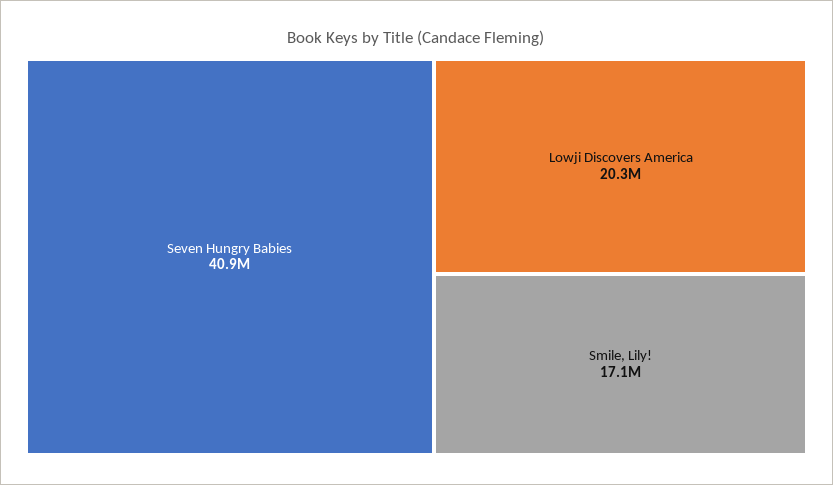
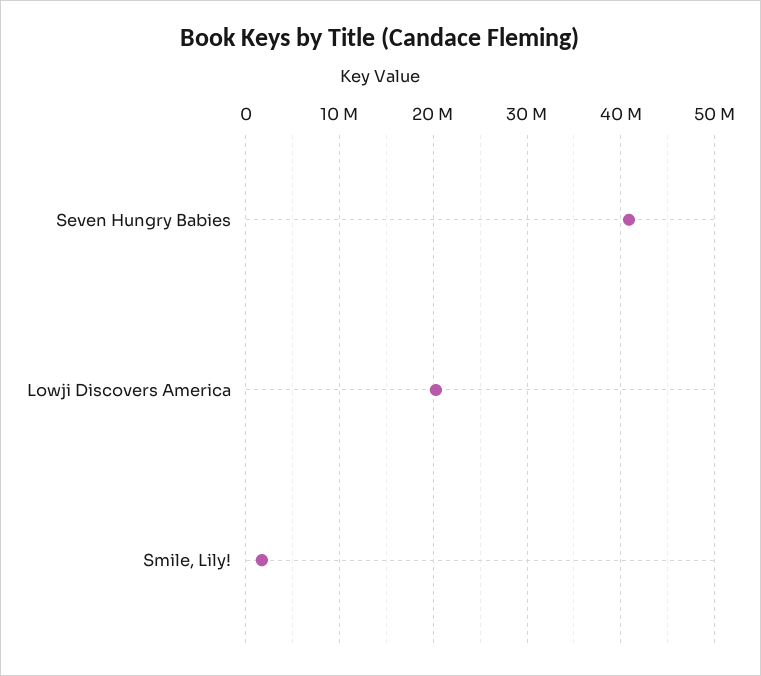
  {
    "Seven Hungry Babies": 40900000,
    "Lowji Discovers America": 20300000,
-   "Smile, Lily!": 17100000
+   "Smile, Lily!": 2000000
  }

